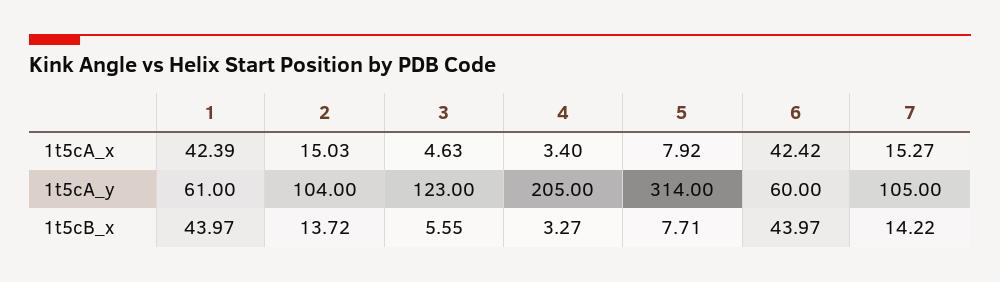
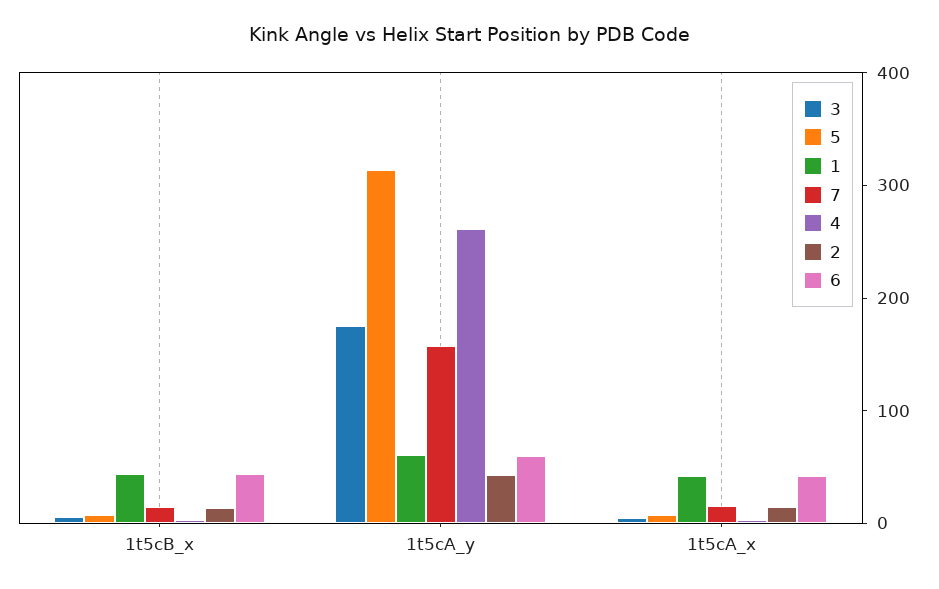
  {
    "1": {
      "1t5cA_x": 42.39,
      "1t5cA_y": 61,
      "1t5cB_x": 43.97
    },
    "2": {
      "1t5cA_x": 15.03,
-     "1t5cA_y": 104,
+     "1t5cA_y": 40,
      "1t5cB_x": 13.72
    },
    "3": {
      "1t5cA_x": 4.63,
-     "1t5cA_y": 123,
+     "1t5cA_y": 180,
      "1t5cB_x": 5.55
    },
    "4": {
      "1t5cA_x": 3.4,
-     "1t5cA_y": 205,
+     "1t5cA_y": 260,
      "1t5cB_x": 3.27
    },
    "5": {
      "1t5cA_x": 7.92,
      "1t5cA_y": 314,
      "1t5cB_x": 7.71
    },
    "6": {
      "1t5cA_x": 42.42,
      "1t5cA_y": 60,
      "1t5cB_x": 43.97
    },
    "7": {
      "1t5cA_x": 15.27,
-     "1t5cA_y": 105,
+     "1t5cA_y": 160,
      "1t5cB_x": 14.22
    }
  }

